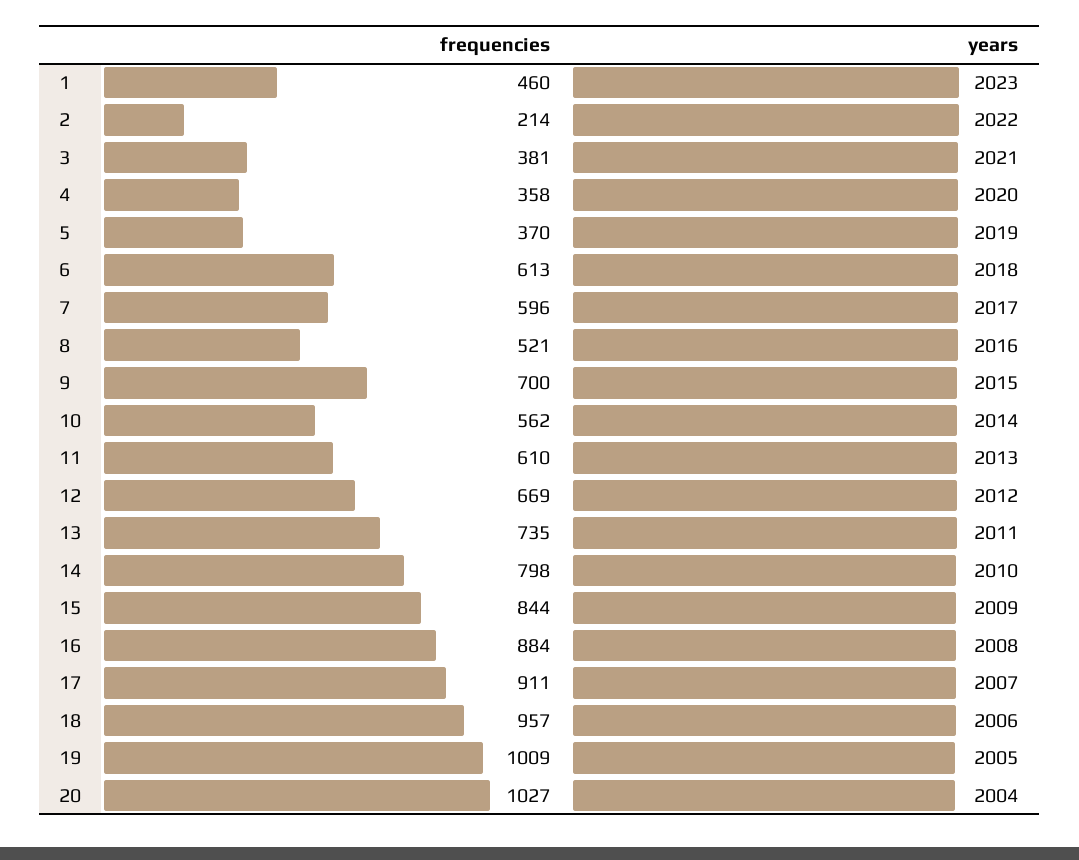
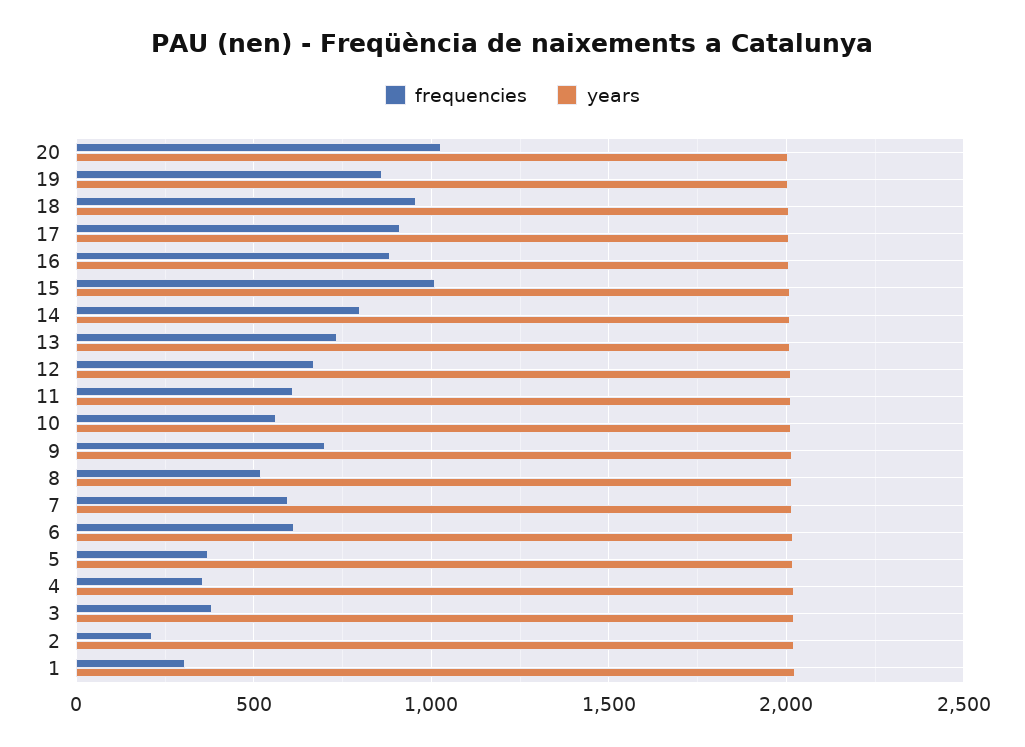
  {
    "frequencies": {
-     "1": 460,
+     "1": 300,
      "2": 214,
      "3": 381,
      "4": 358,
      "5": 370,
      "6": 613,
      "7": 596,
      "8": 521,
      "9": 700,
      "10": 562,
      "11": 610,
      "12": 669,
      "13": 735,
      "14": 798,
-     "15": 844,
+     "15": 1000,
      "16": 884,
      "17": 911,
      "18": 957,
-     "19": 1009,
+     "19": 850,
      "20": 1027
    },
    "years": {
      "1": 2023,
      "2": 2022,
      "3": 2021,
      "4": 2020,
      "5": 2019,
      "6": 2018,
      "7": 2017,
      "8": 2016,
      "9": 2015,
      "10": 2014,
      "11": 2013,
      "12": 2012,
      "13": 2011,
      "14": 2010,
      "15": 2009,
      "16": 2008,
      "17": 2007,
      "18": 2006,
      "19": 2005,
      "20": 2004
    }
  }

